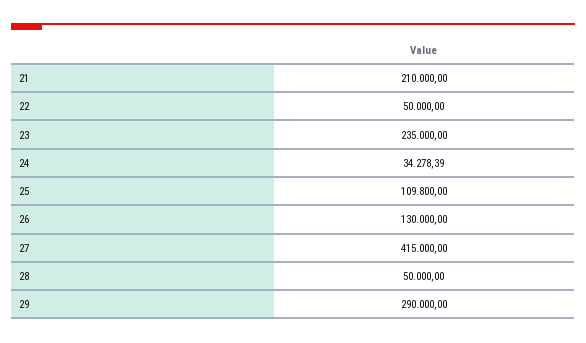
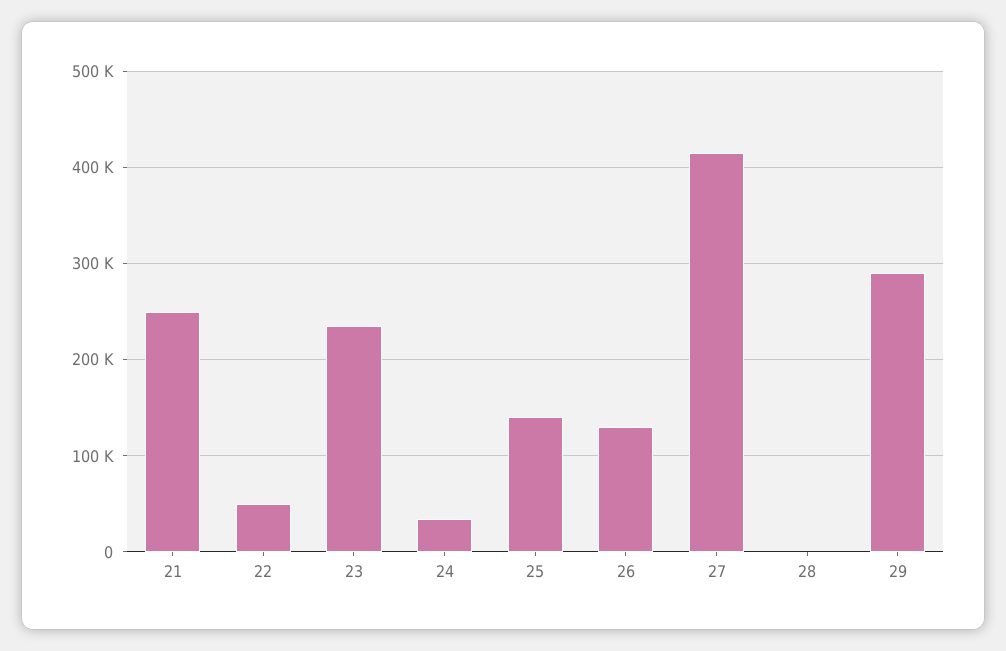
  {
-   "21": 210000,
+   "21": 250000,
    "22": 50000,
    "23": 235000,
    "24": 34278.39,
-   "25": 109800,
+   "25": 140000,
    "26": 130000,
    "27": 415000,
-   "28": 50000,
+   "28": 0,
    "29": 290000
  }

